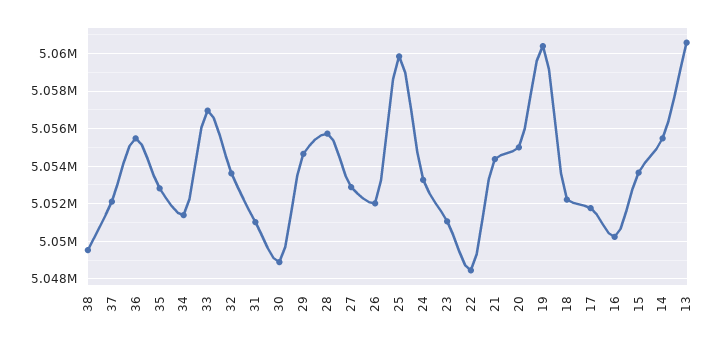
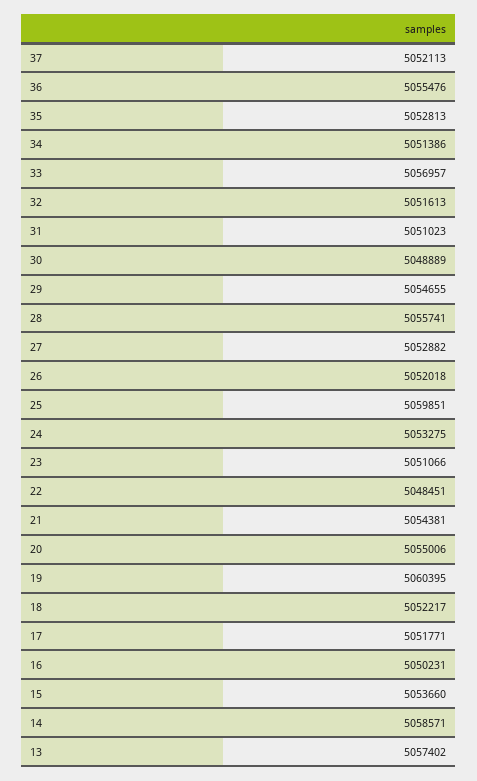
  {
-   "38": 5049500,
    "37": 5052113,
    "36": 5055476,
    "35": 5052813,
    "34": 5051386,
    "33": 5056957,
-   "32": 5053500,
+   "32": 5051613,
    "31": 5051023,
    "30": 5048889,
    "29": 5054655,
    "28": 5055741,
    "27": 5052882,
    "26": 5052018,
    "25": 5059851,
    "24": 5053275,
    "23": 5051066,
    "22": 5048451,
    "21": 5054381,
    "20": 5055006,
    "19": 5060395,
    "18": 5052217,
    "17": 5051771,
    "16": 5050231,
    "15": 5053660,
-   "14": 5055500,
+   "14": 5058571,
-   "13": 5060500
+   "13": 5057402
  }

